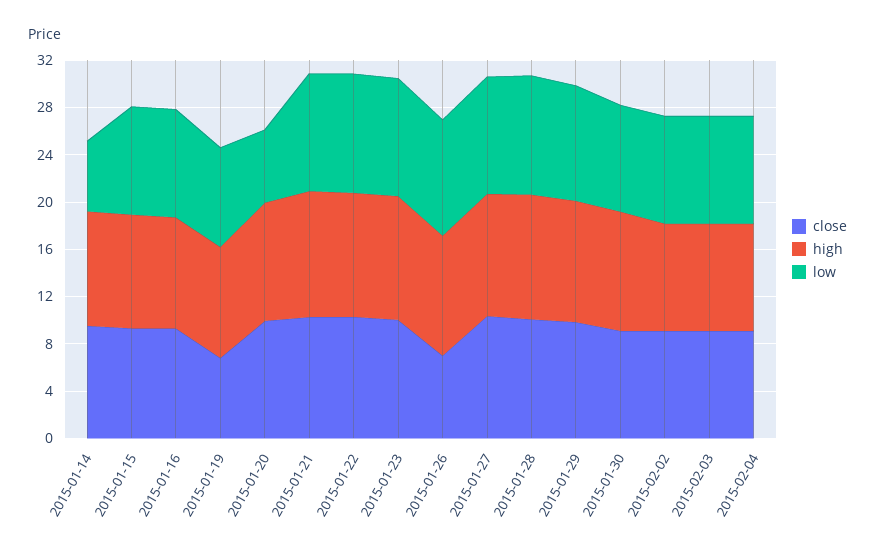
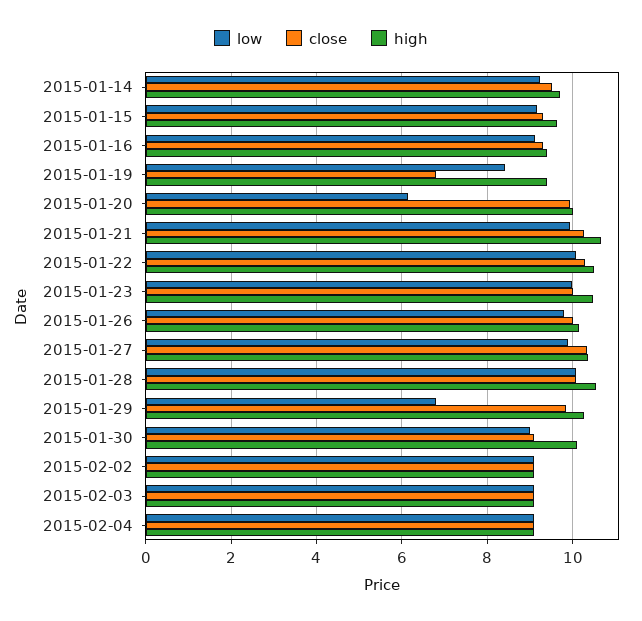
  {
    "close": {
      "2015-01-14": 9.6,
      "2015-01-15": 9.4,
      "2015-01-16": 9.4,
      "2015-01-19": 6.8,
      "2015-01-20": 10,
      "2015-01-21": 10.2,
      "2015-01-22": 10.2,
      "2015-01-23": 10,
-     "2015-01-26": 7,
+     "2015-01-26": 10,
      "2015-01-27": 10.4,
      "2015-01-28": 10,
      "2015-01-29": 9.8,
      "2015-01-30": 9,
      "2015-02-02": 9,
      "2015-02-03": 9,
      "2015-02-04": 9
    },
    "high": {
      "2015-01-14": 9.8,
      "2015-01-15": 9.6,
      "2015-01-16": 9.4,
      "2015-01-19": 9.4,
      "2015-01-20": 10,
      "2015-01-21": 10.6,
      "2015-01-22": 10.6,
      "2015-01-23": 10.4,
      "2015-01-26": 10.2,
      "2015-01-27": 10.4,
      "2015-01-28": 10.6,
      "2015-01-29": 10.2,
      "2015-01-30": 10.2,
      "2015-02-02": 9,
      "2015-02-03": 9,
      "2015-02-04": 9
    },
    "low": {
-     "2015-01-14": 6,
+     "2015-01-14": 9.2,
      "2015-01-15": 9.2,
      "2015-01-16": 9.2,
      "2015-01-19": 8.4,
      "2015-01-20": 6.2,
      "2015-01-21": 10,
      "2015-01-22": 10,
      "2015-01-23": 10,
      "2015-01-26": 9.8,
      "2015-01-27": 10,
      "2015-01-28": 10,
-     "2015-01-29": 10,
+     "2015-01-29": 6.8,
      "2015-01-30": 9,
      "2015-02-02": 9,
      "2015-02-03": 9,
      "2015-02-04": 9
    }
  }

